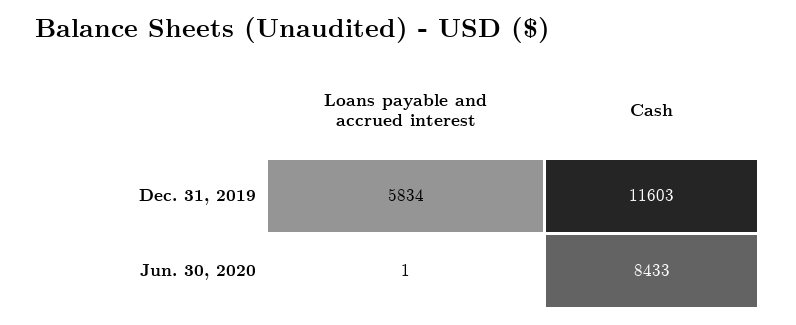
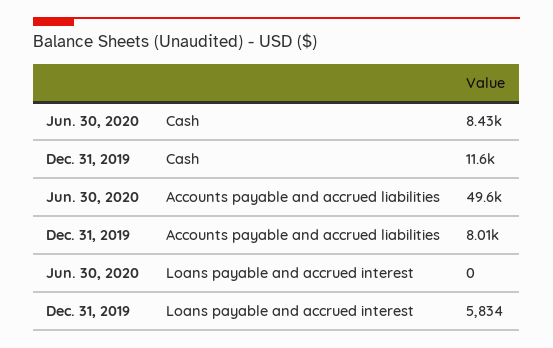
  {
    "Loans payable and accrued interest": {
      "Dec. 31, 2019": 5834,
-     "Jun. 30, 2020": 1
+     "Jun. 30, 2020": 0
    },
    "Cash": {
      "Dec. 31, 2019": 11603,
      "Jun. 30, 2020": 8433
-   }
+   },
+   "Accounts payable and accrued liabilities": {
+     "Jun. 30, 2020": 49600,
+     "Dec. 31, 2019": 8010
+   }
  }

